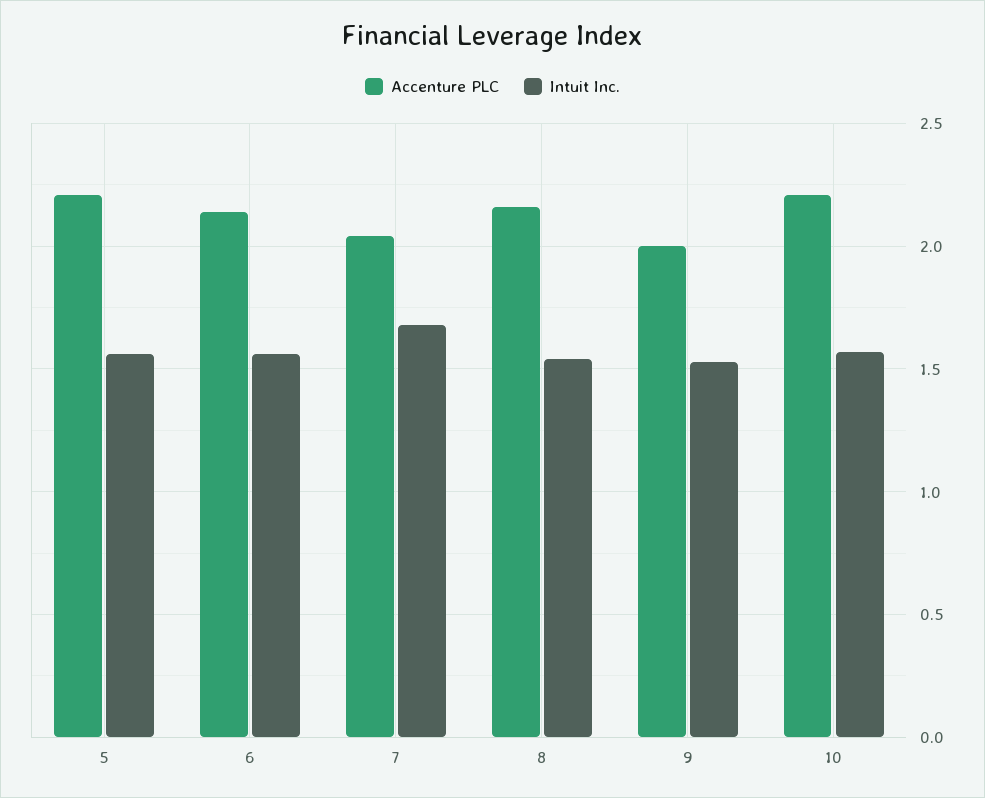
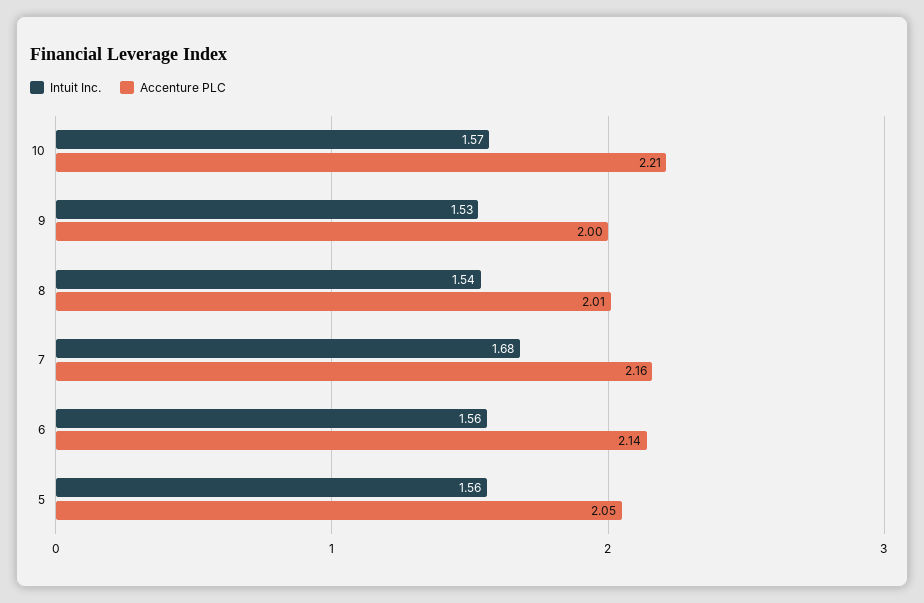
  {
    "Accenture PLC": {
-     "5": 2.2,
+     "5": 2.05,
      "6": 2.14,
-     "7": 2.05,
+     "7": 2.16,
-     "8": 2.15,
+     "8": 2.01,
      "9": 2,
      "10": 2.21
    },
    "Intuit Inc.": {
      "5": 1.56,
      "6": 1.56,
      "7": 1.68,
      "8": 1.54,
      "9": 1.53,
      "10": 1.57
    }
  }

